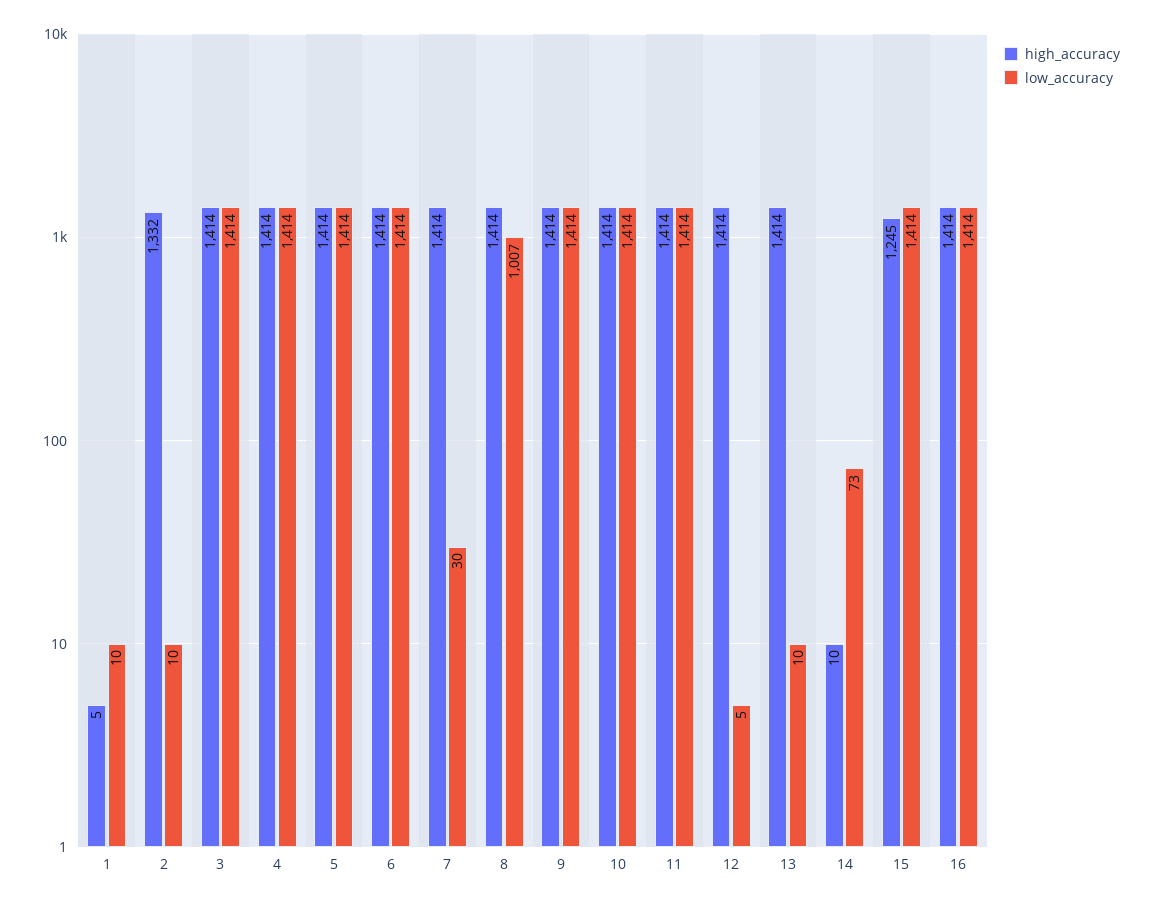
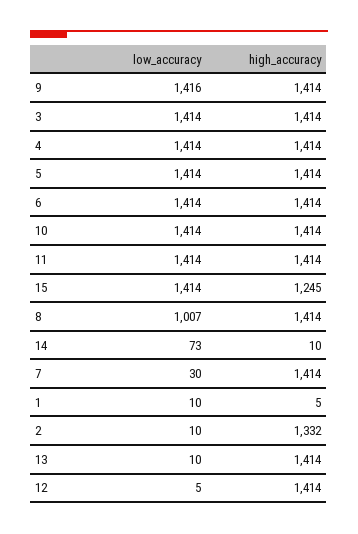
  {
    "high_accuracy": {
      "1": 5,
      "2": 1332,
      "3": 1414,
      "4": 1414,
      "5": 1414,
      "6": 1414,
      "7": 1414,
      "8": 1414,
      "9": 1414,
      "10": 1414,
      "11": 1414,
      "12": 1414,
      "13": 1414,
      "14": 10,
-     "15": 1245,
+     "15": 1245
-     "16": 1414
    },
    "low_accuracy": {
      "1": 10,
      "2": 10,
      "3": 1414,
      "4": 1414,
      "5": 1414,
      "6": 1414,
      "7": 30,
      "8": 1007,
-     "9": 1414,
+     "9": 1416,
      "10": 1414,
      "11": 1414,
      "12": 5,
      "13": 10,
      "14": 73,
-     "15": 1414,
+     "15": 1414
-     "16": 1414
    }
  }

